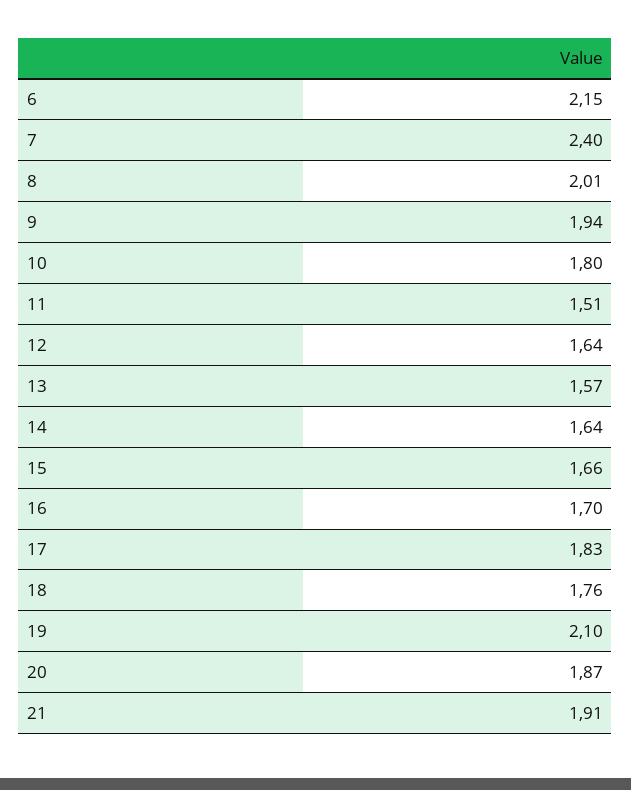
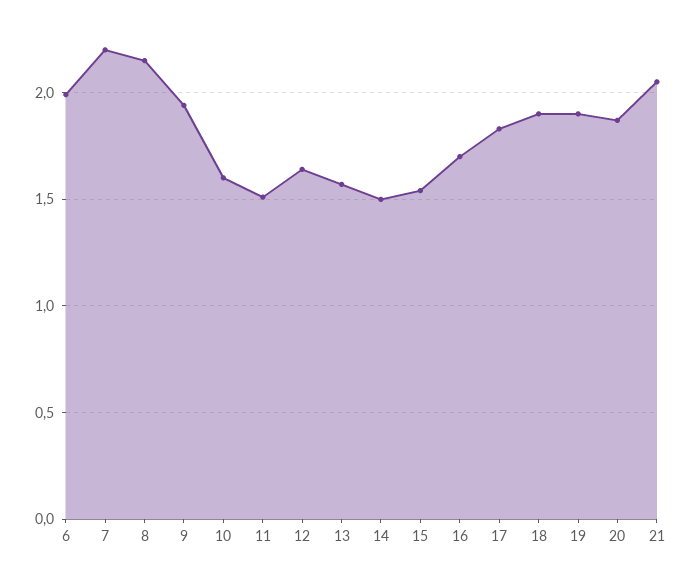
  {
-   "6": 2.15,
+   "6": 2,
-   "7": 2.4,
+   "7": 2.2,
-   "8": 2.01,
+   "8": 2.15,
    "9": 1.94,
-   "10": 1.8,
+   "10": 1.6,
    "11": 1.51,
    "12": 1.64,
    "13": 1.57,
-   "14": 1.64,
+   "14": 1.5,
-   "15": 1.66,
+   "15": 1.55,
    "16": 1.7,
    "17": 1.83,
-   "18": 1.76,
+   "18": 1.9,
-   "19": 2.1,
+   "19": 1.9,
    "20": 1.87,
-   "21": 1.91
+   "21": 2.05
  }

